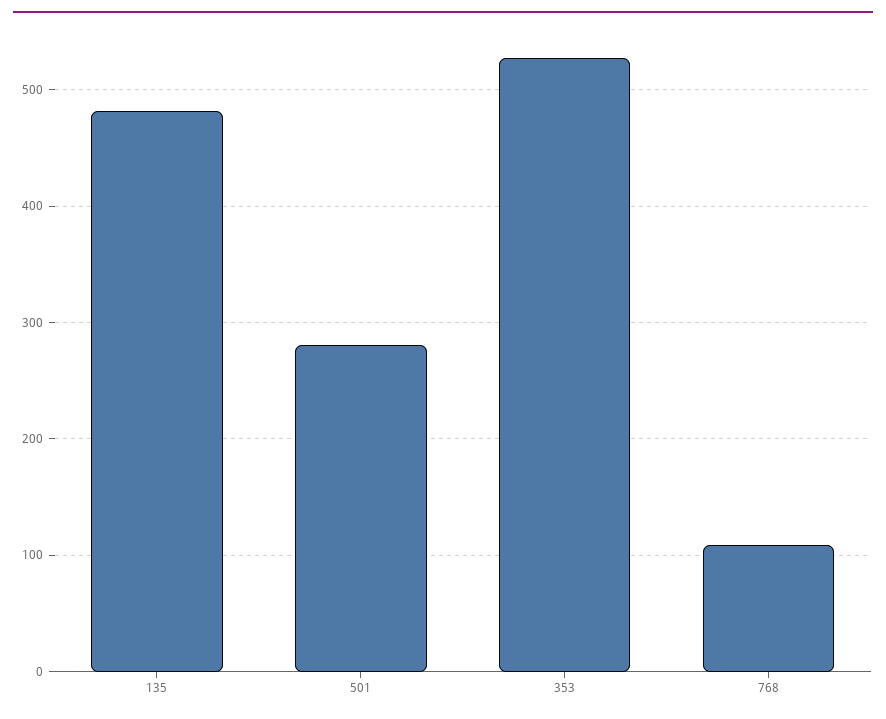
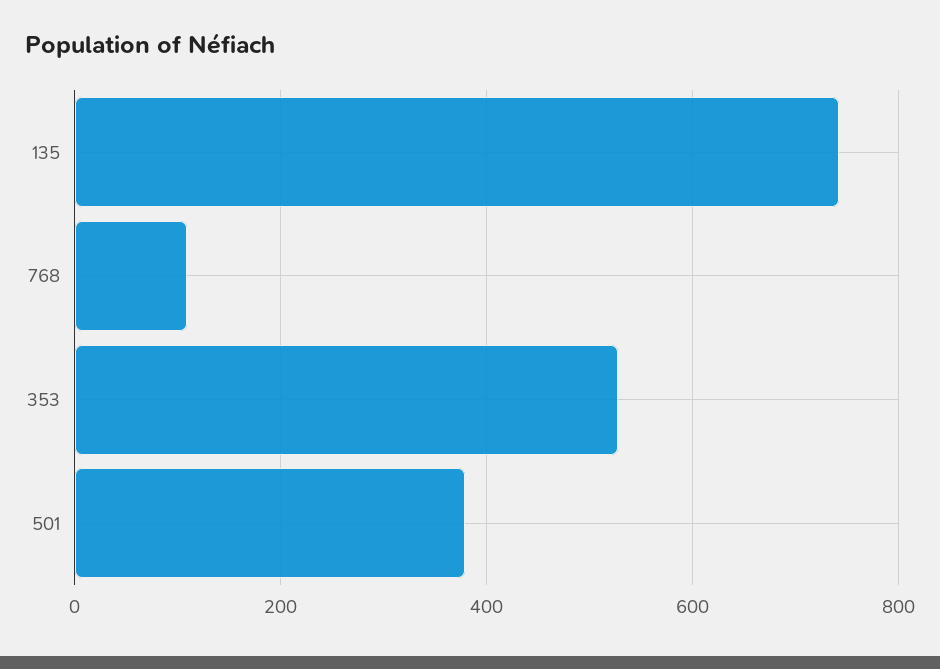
  {
-   "135": 480,
+   "135": 740,
-   "501": 280,
+   "501": 380,
    "353": 530,
    "768": 110
  }

